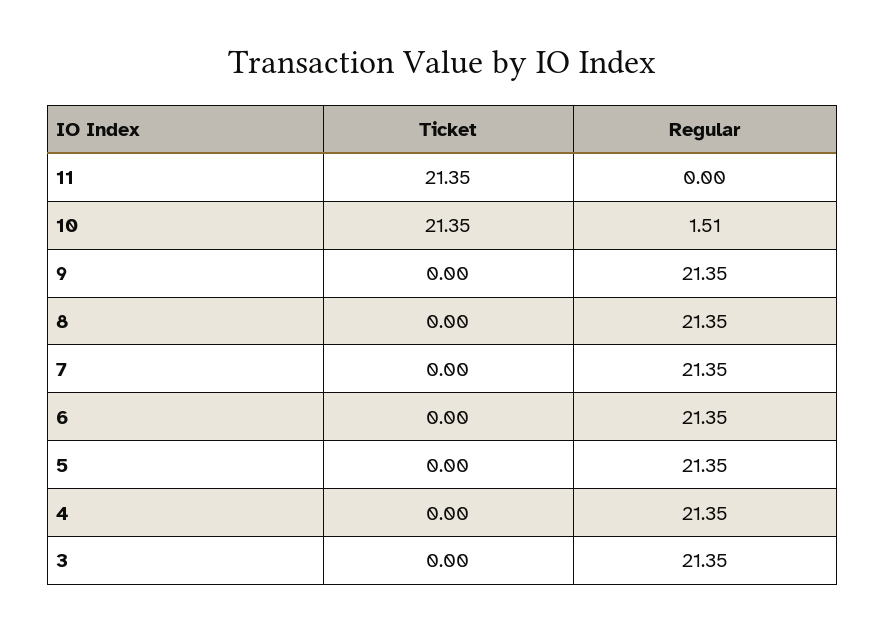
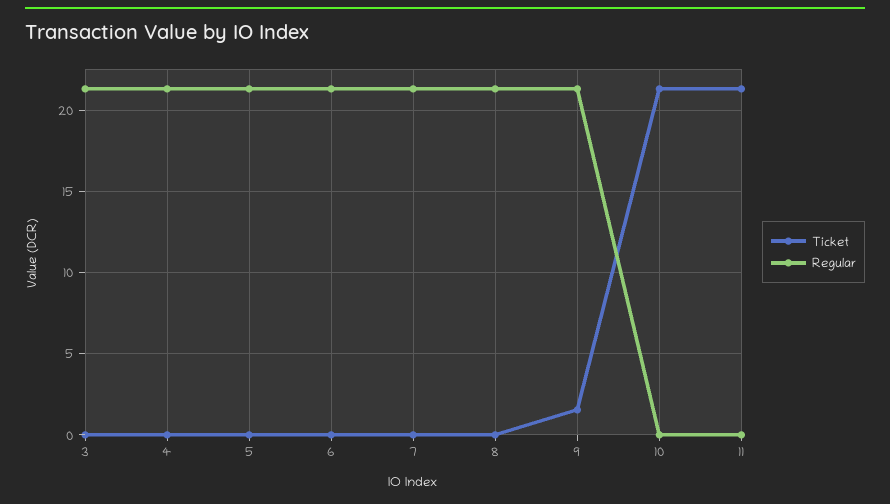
  {
    "Ticket": {
      "11": 21.35,
      "10": 21.35,
-     "9": 0,
+     "9": 1.5,
      "8": 0,
      "7": 0,
      "6": 0,
      "5": 0,
      "4": 0,
      "3": 0
    },
    "Regular": {
      "11": 0,
-     "10": 1.51,
+     "10": 0,
      "9": 21.35,
      "8": 21.35,
      "7": 21.35,
      "6": 21.35,
      "5": 21.35,
      "4": 21.35,
      "3": 21.35
    }
  }

